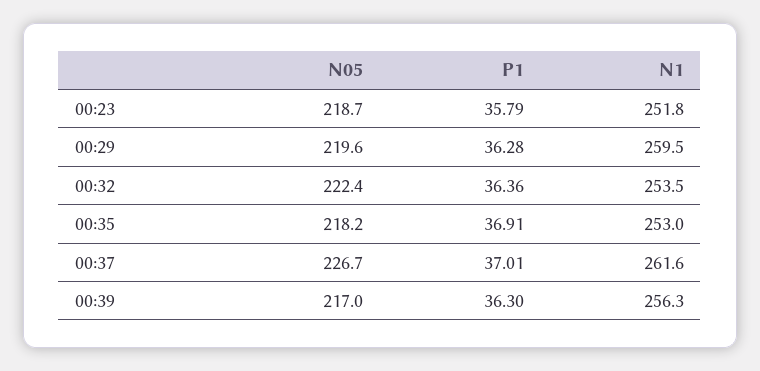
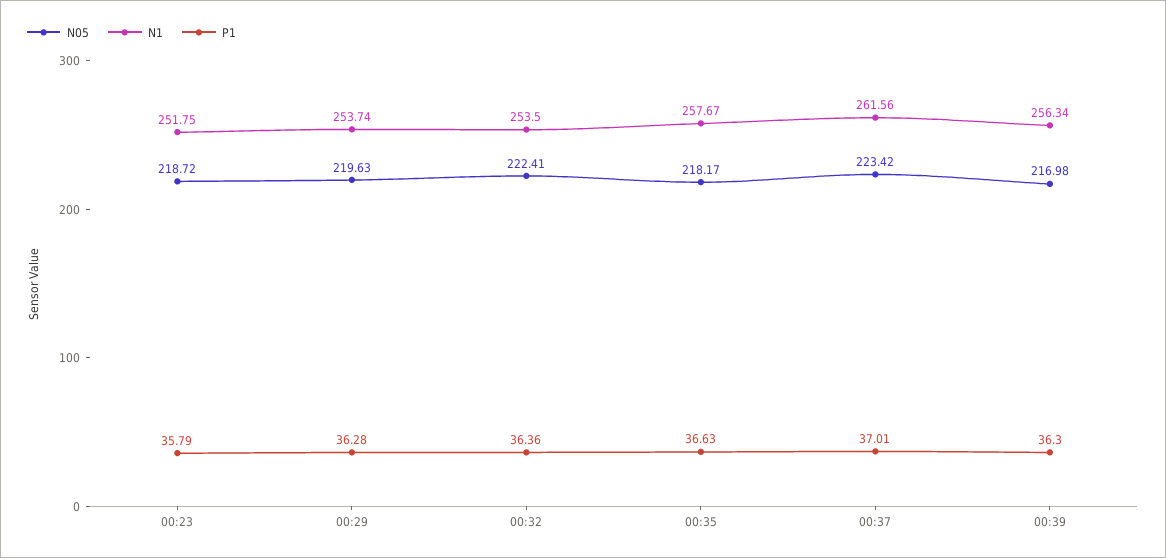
  {
    "N05": {
      "00:23": 218.72,
      "00:29": 219.63,
      "00:32": 222.41,
      "00:35": 218.17,
-     "00:37": 226.7,
+     "00:37": 223.42,
      "00:39": 216.98
    },
    "P1": {
      "00:23": 35.79,
      "00:29": 36.28,
      "00:32": 36.36,
-     "00:35": 36.91,
+     "00:35": 36.63,
      "00:37": 37.01,
      "00:39": 36.3
    },
    "N1": {
      "00:23": 251.75,
-     "00:29": 259.5,
+     "00:29": 253.74,
      "00:32": 253.5,
-     "00:35": 253,
+     "00:35": 257.67,
      "00:37": 261.56,
      "00:39": 256.34
    }
  }

